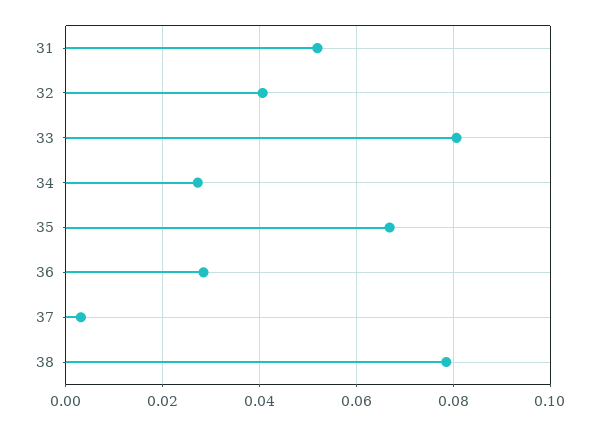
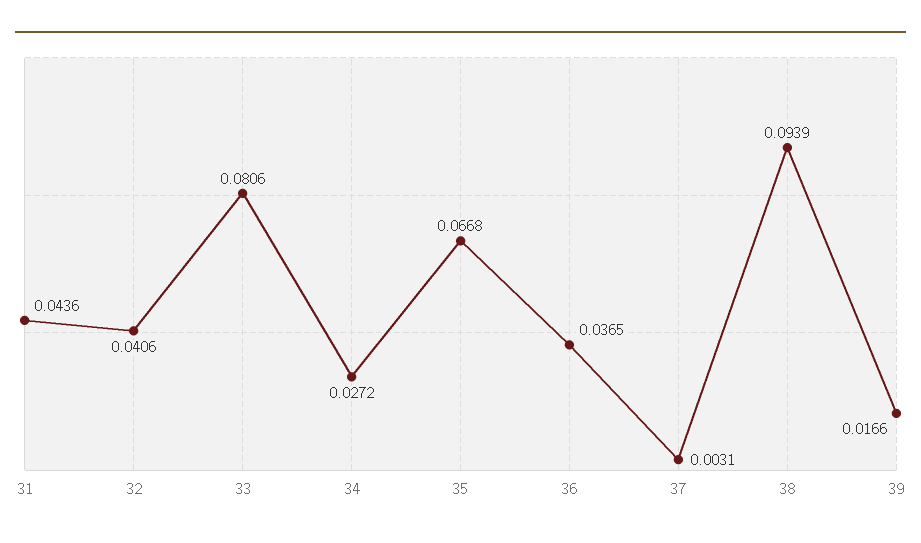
  {
-   "31": 0.052,
+   "31": 0.0436,
    "32": 0.0406,
    "33": 0.0806,
    "34": 0.0272,
    "35": 0.0668,
-   "36": 0.028,
+   "36": 0.0365,
    "37": 0.0031,
-   "38": 0.078
+   "38": 0.0939,
+   "39": 0.0166
  }

